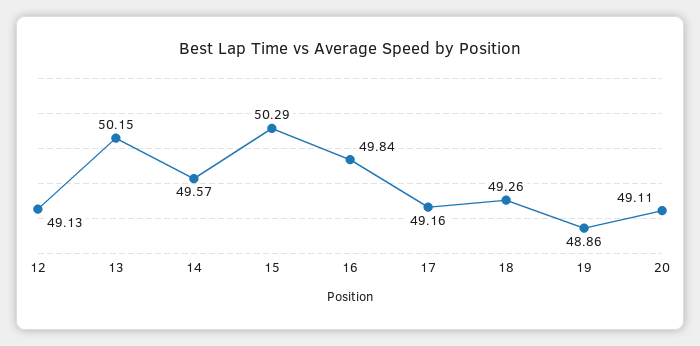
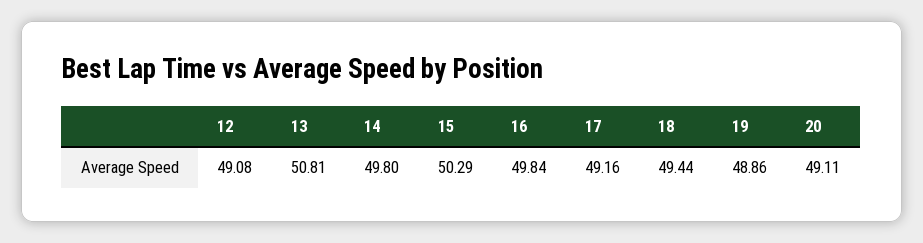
  {
-   "12": 49.13,
+   "12": 49.08,
-   "13": 50.15,
+   "13": 50.81,
-   "14": 49.57,
+   "14": 49.8,
    "15": 50.29,
    "16": 49.84,
    "17": 49.16,
-   "18": 49.26,
+   "18": 49.44,
    "19": 48.86,
    "20": 49.11
  }

